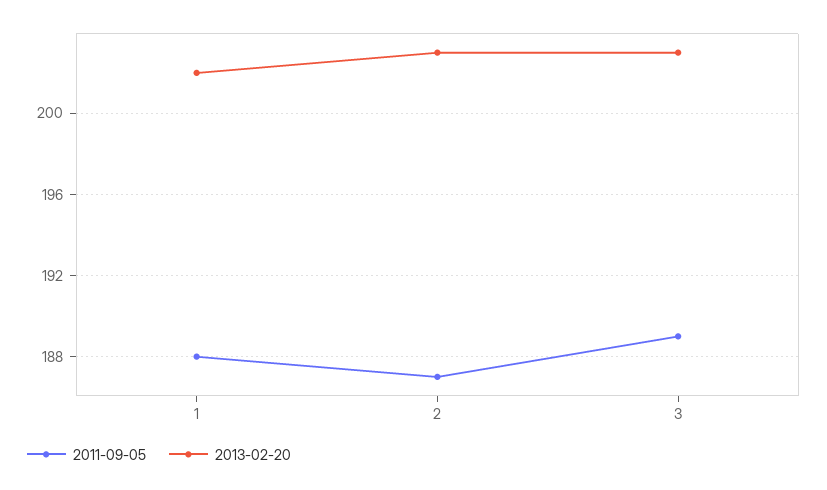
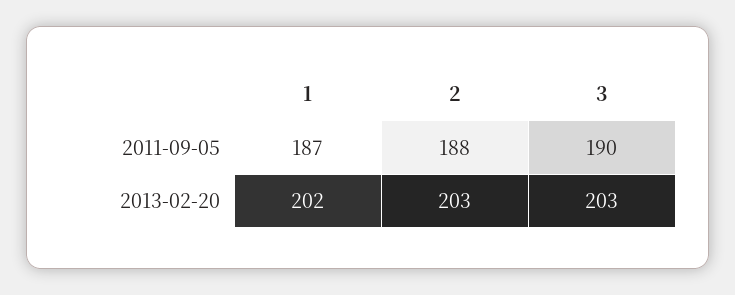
  {
    "2011-09-05": {
-     "1": 188,
+     "1": 187,
-     "2": 187,
+     "2": 188,
-     "3": 189
+     "3": 190
    },
    "2013-02-20": {
      "1": 202,
      "2": 203,
      "3": 203
    }
  }

